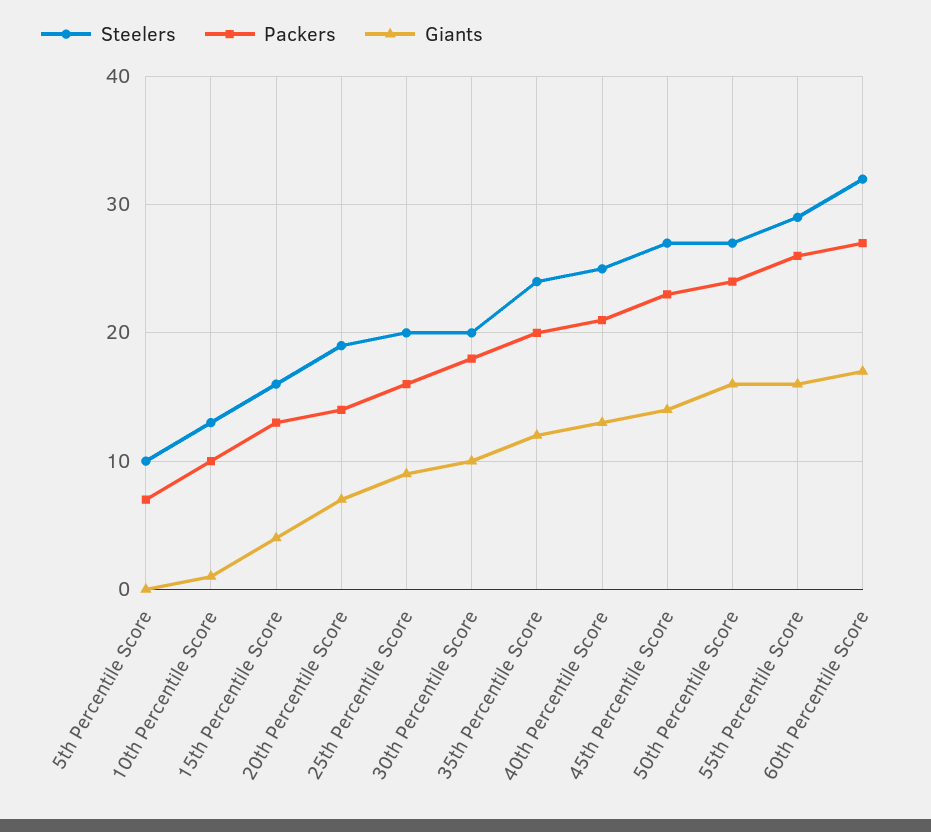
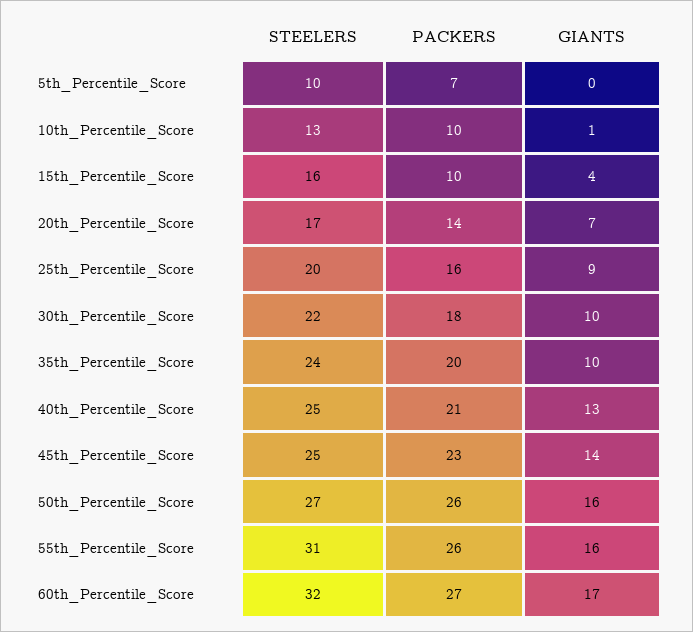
  {
    "Steelers": {
      "5th Percentile Score": 10,
      "10th Percentile Score": 13,
      "15th Percentile Score": 16,
-     "20th Percentile Score": 19,
+     "20th Percentile Score": 17,
      "25th Percentile Score": 20,
-     "30th Percentile Score": 20,
+     "30th Percentile Score": 22,
      "35th Percentile Score": 24,
      "40th Percentile Score": 25,
-     "45th Percentile Score": 27,
+     "45th Percentile Score": 25,
      "50th Percentile Score": 27,
-     "55th Percentile Score": 29,
+     "55th Percentile Score": 31,
      "60th Percentile Score": 32
    },
    "Packers": {
      "5th Percentile Score": 7,
      "10th Percentile Score": 10,
-     "15th Percentile Score": 13,
+     "15th Percentile Score": 10,
      "20th Percentile Score": 14,
      "25th Percentile Score": 16,
      "30th Percentile Score": 18,
      "35th Percentile Score": 20,
      "40th Percentile Score": 21,
      "45th Percentile Score": 23,
-     "50th Percentile Score": 24,
+     "50th Percentile Score": 26,
      "55th Percentile Score": 26,
      "60th Percentile Score": 27
    },
    "Giants": {
      "5th Percentile Score": 0,
      "10th Percentile Score": 1,
      "15th Percentile Score": 4,
      "20th Percentile Score": 7,
      "25th Percentile Score": 9,
      "30th Percentile Score": 10,
-     "35th Percentile Score": 12,
+     "35th Percentile Score": 10,
      "40th Percentile Score": 13,
      "45th Percentile Score": 14,
      "50th Percentile Score": 16,
      "55th Percentile Score": 16,
      "60th Percentile Score": 17
    }
  }

